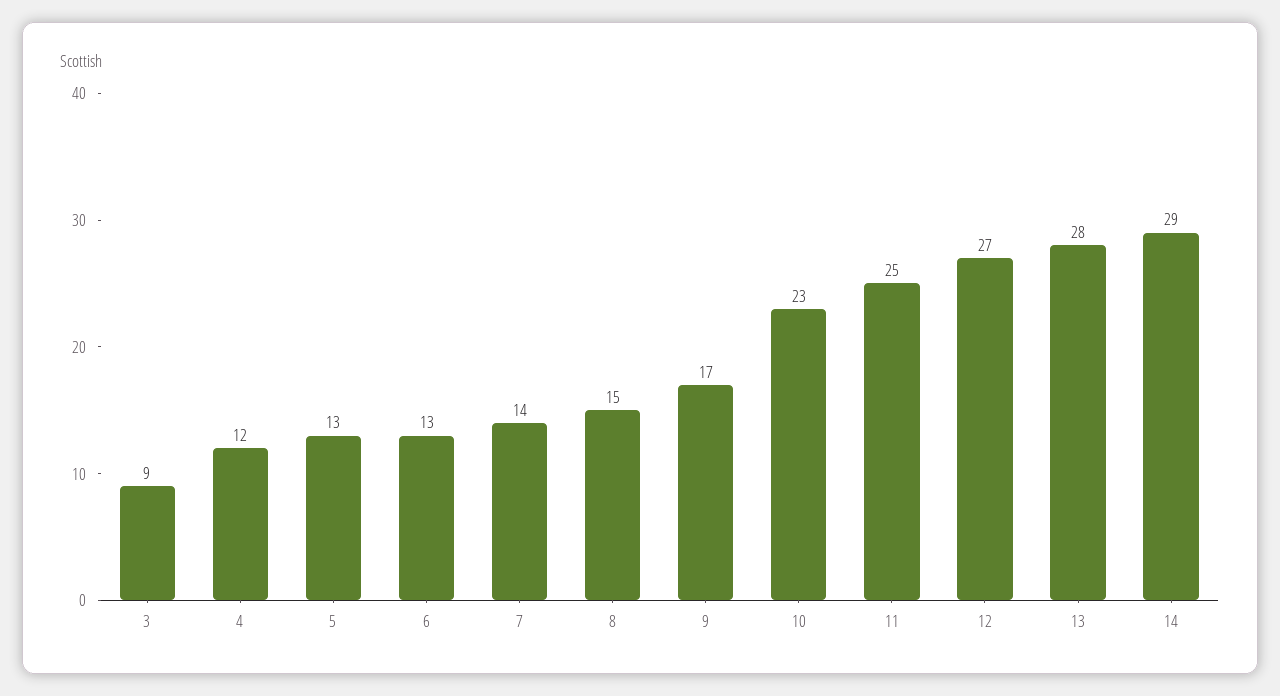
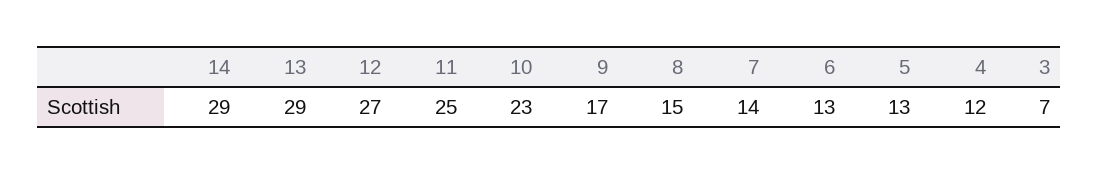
  {
-   "3": 9,
+   "3": 7,
    "4": 12,
    "5": 13,
    "6": 13,
    "7": 14,
    "8": 15,
    "9": 17,
    "10": 23,
    "11": 25,
    "12": 27,
-   "13": 28,
+   "13": 29,
    "14": 29
  }

